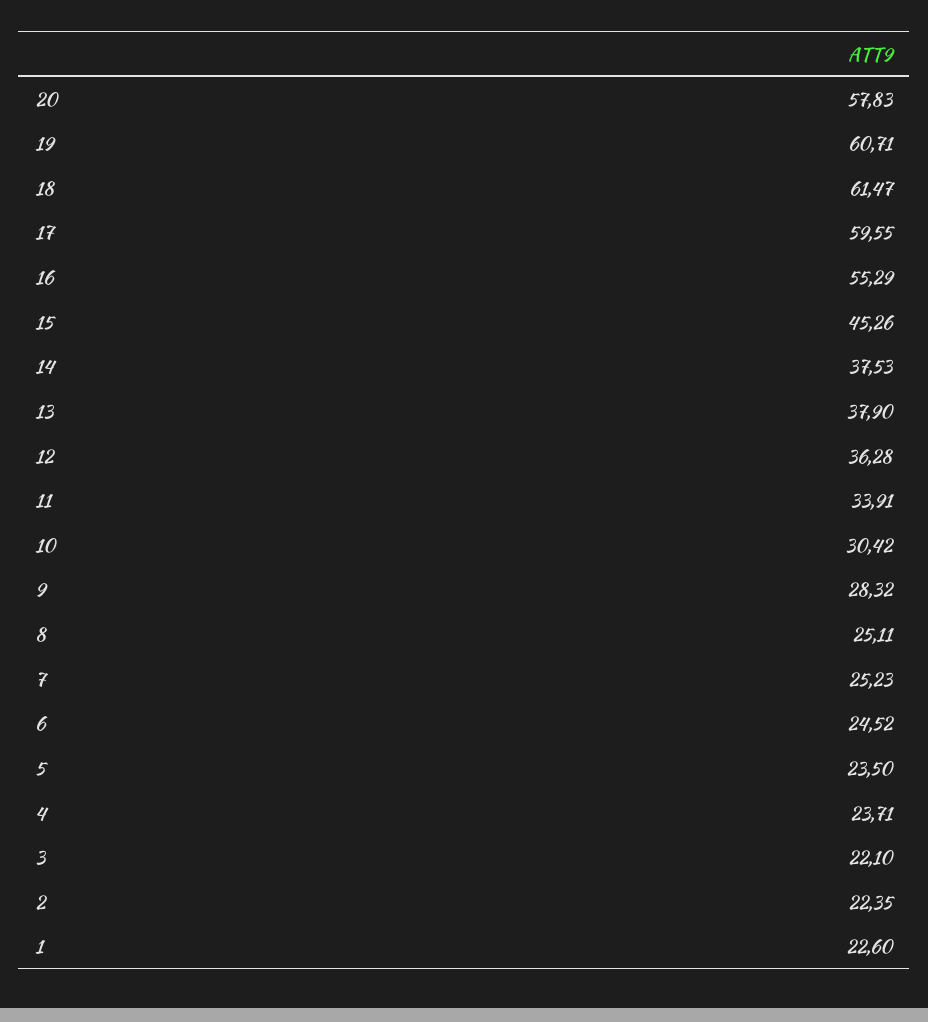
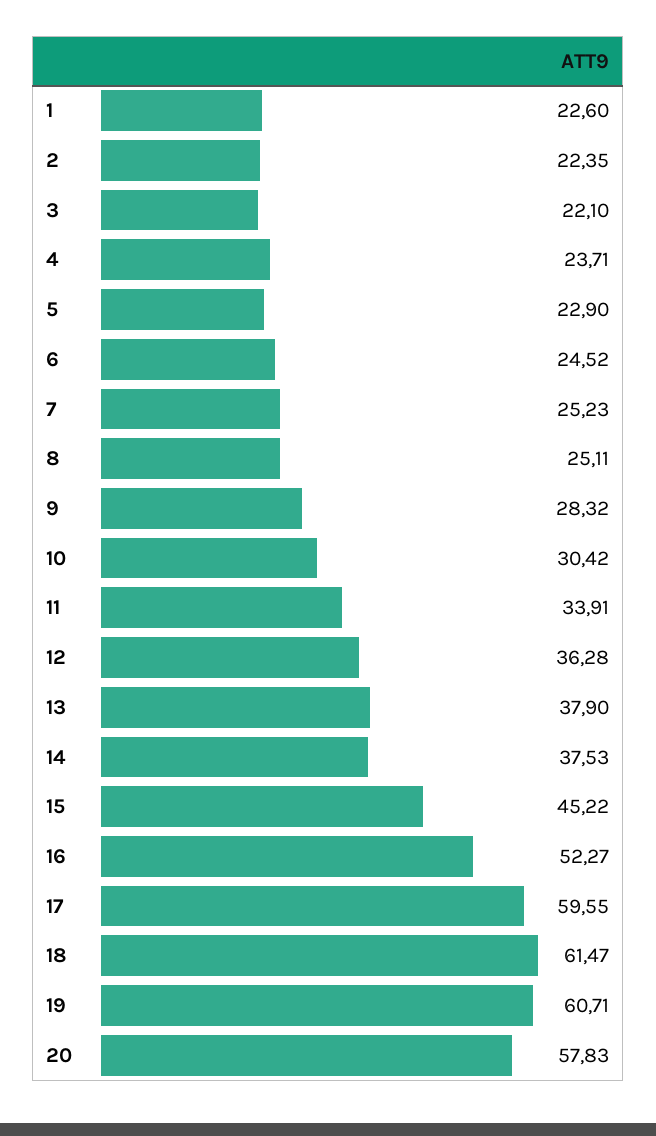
  {
    "20": 57.83,
    "19": 60.71,
    "18": 61.47,
    "17": 59.55,
-   "16": 55.29,
+   "16": 52.27,
-   "15": 45.26,
+   "15": 45.22,
    "14": 37.53,
    "13": 37.9,
    "12": 36.28,
    "11": 33.91,
    "10": 30.42,
    "9": 28.32,
    "8": 25.11,
    "7": 25.23,
    "6": 24.52,
-   "5": 23.5,
+   "5": 22.9,
    "4": 23.71,
    "3": 22.1,
    "2": 22.35,
    "1": 22.6
  }

